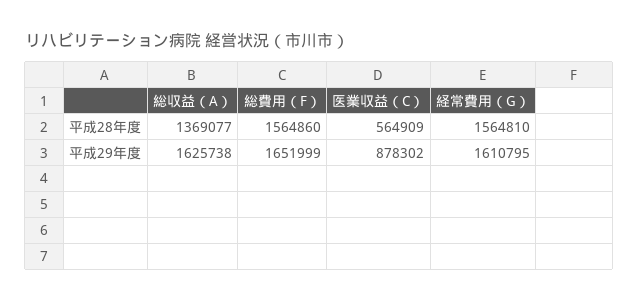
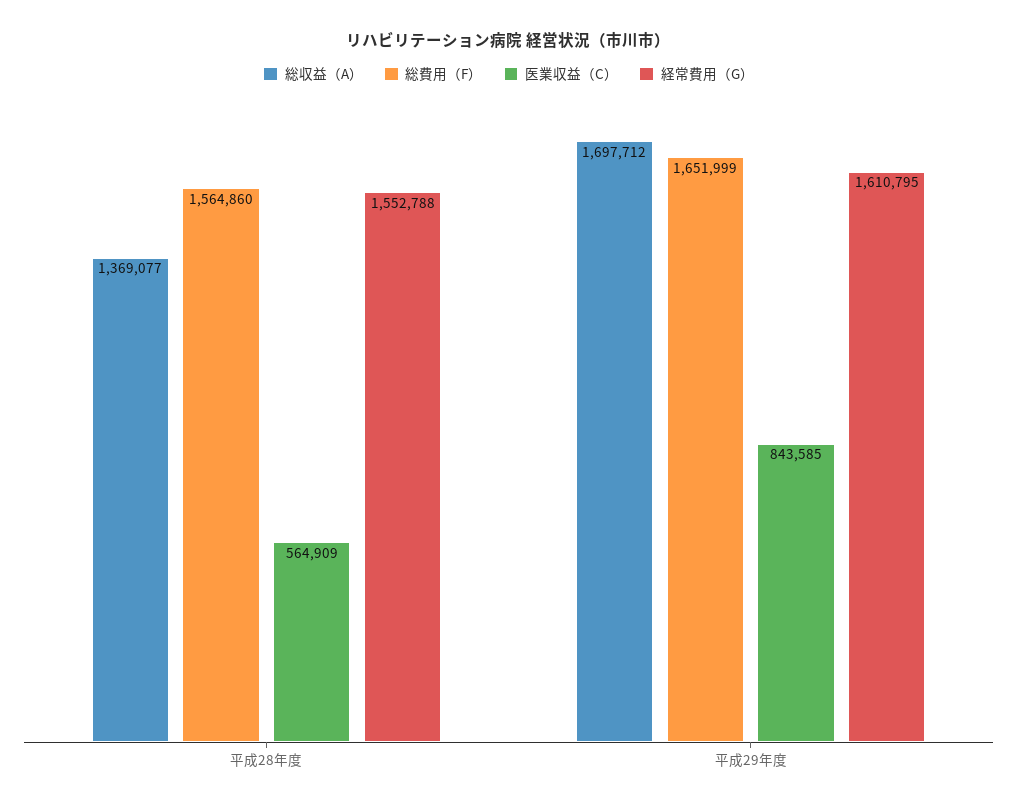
  {
    "総収益（A）": {
      "平成28年度": 1369077,
-     "平成29年度": 1625738
+     "平成29年度": 1697712
    },
    "総費用（F）": {
      "平成28年度": 1564860,
      "平成29年度": 1651999
    },
    "医業収益（C）": {
      "平成28年度": 564909,
-     "平成29年度": 878302
+     "平成29年度": 843585
    },
    "経常費用（G）": {
-     "平成28年度": 1564810,
+     "平成28年度": 1552788,
      "平成29年度": 1610795
    }
  }

